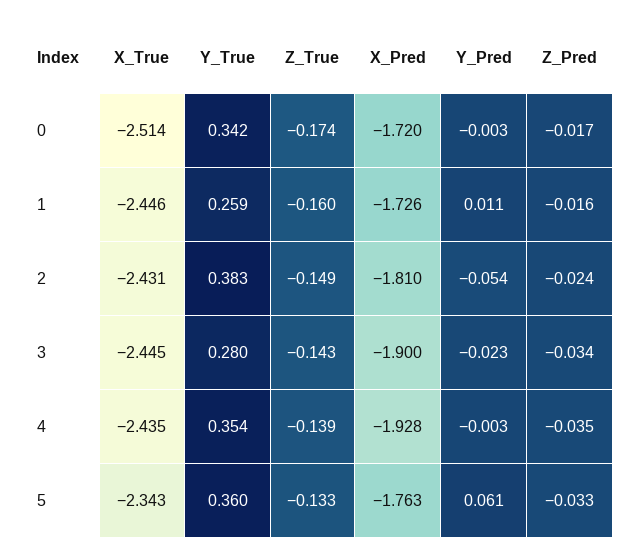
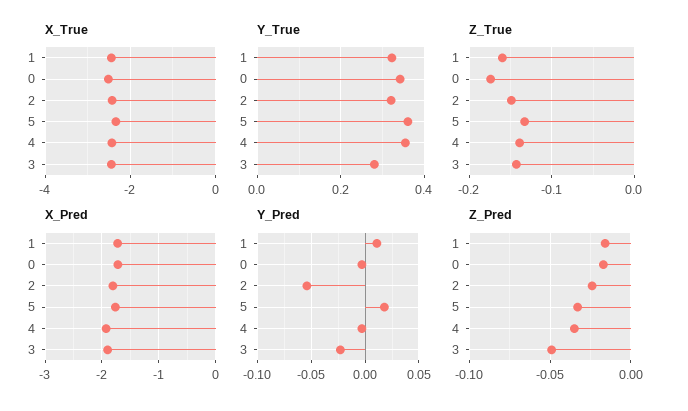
  {
    "X_True": {
      "0": -2.514,
      "1": -2.446,
      "2": -2.431,
      "3": -2.445,
      "4": -2.435,
      "5": -2.343
    },
    "Y_True": {
      "0": 0.342,
-     "1": 0.259,
+     "1": 0.32,
-     "2": 0.383,
+     "2": 0.32,
      "3": 0.28,
      "4": 0.354,
      "5": 0.36
    },
    "Z_True": {
      "0": -0.174,
      "1": -0.16,
      "2": -0.149,
      "3": -0.143,
      "4": -0.139,
      "5": -0.133
    },
    "X_Pred": {
      "0": -1.72,
      "1": -1.726,
      "2": -1.81,
      "3": -1.9,
      "4": -1.928,
      "5": -1.763
    },
    "Y_Pred": {
      "0": -0.003,
      "1": 0.011,
      "2": -0.054,
      "3": -0.023,
      "4": -0.003,
-     "5": 0.061
+     "5": 0.02
    },
    "Z_Pred": {
      "0": -0.017,
      "1": -0.016,
      "2": -0.024,
-     "3": -0.034,
+     "3": -0.05,
      "4": -0.035,
      "5": -0.033
    }
  }

